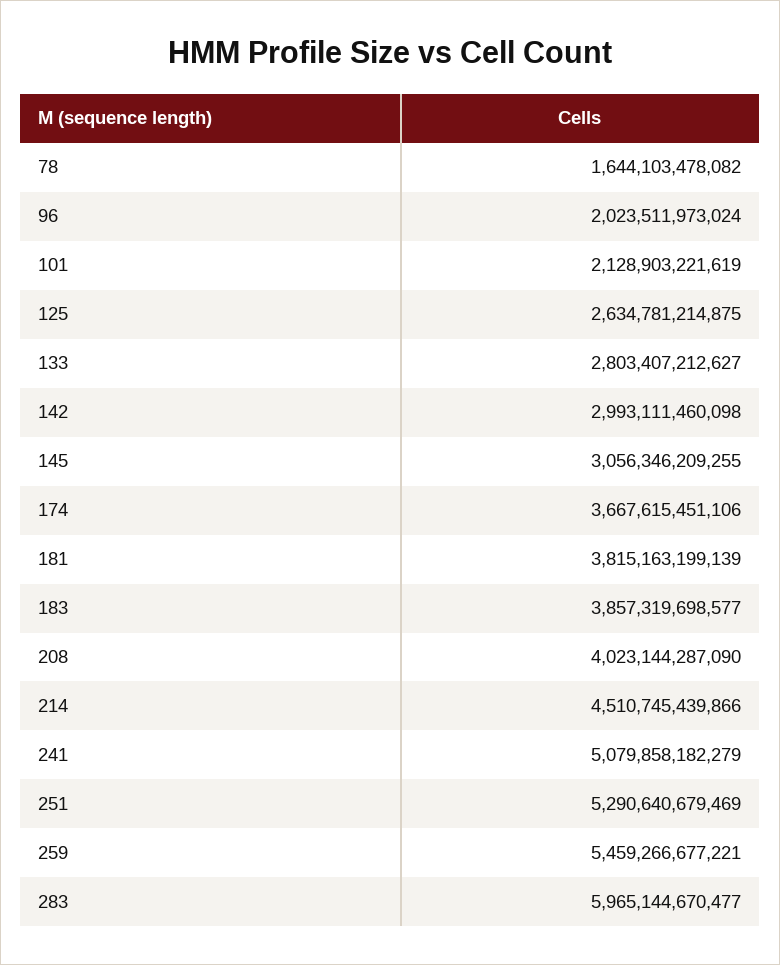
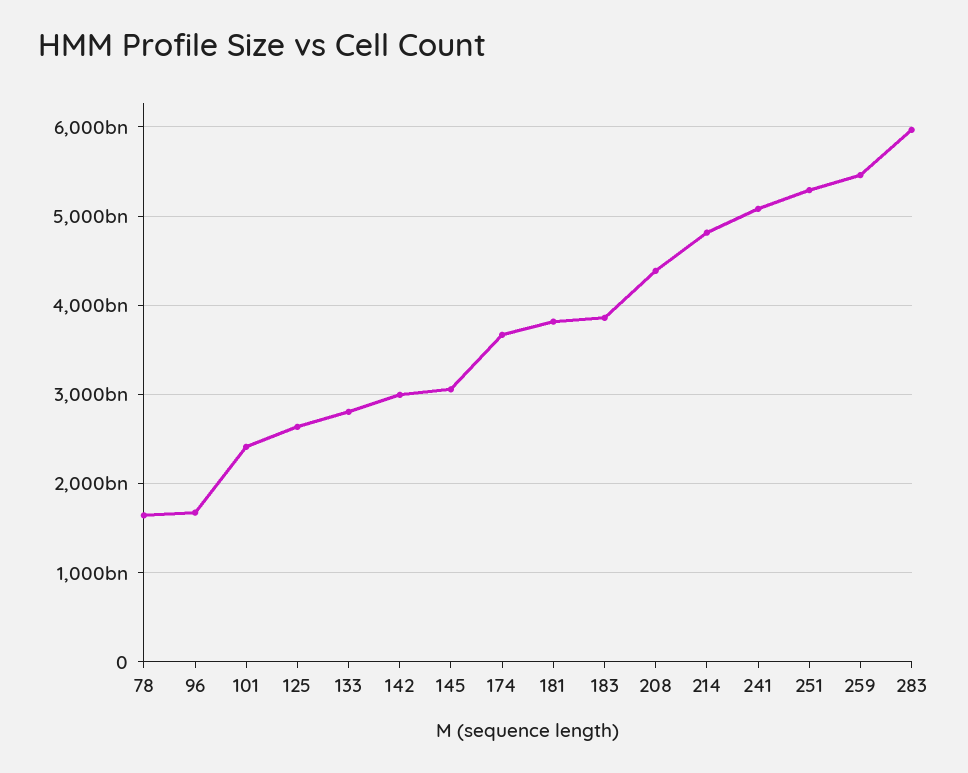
  {
    "78": 1644103478082,
-   "96": 2023511973024,
+   "96": 1700000000000,
-   "101": 2128903221619,
+   "101": 2400000000000,
    "125": 2634781214875,
    "133": 2803407212627,
    "142": 2993111460098,
    "145": 3056346209255,
    "174": 3667615451106,
    "181": 3815163199139,
    "183": 3857319698577,
-   "208": 4023144287090,
+   "208": 4400000000000,
-   "214": 4510745439866,
+   "214": 4800000000000,
    "241": 5079858182279,
    "251": 5290640679469,
    "259": 5459266677221,
    "283": 5965144670477
  }

